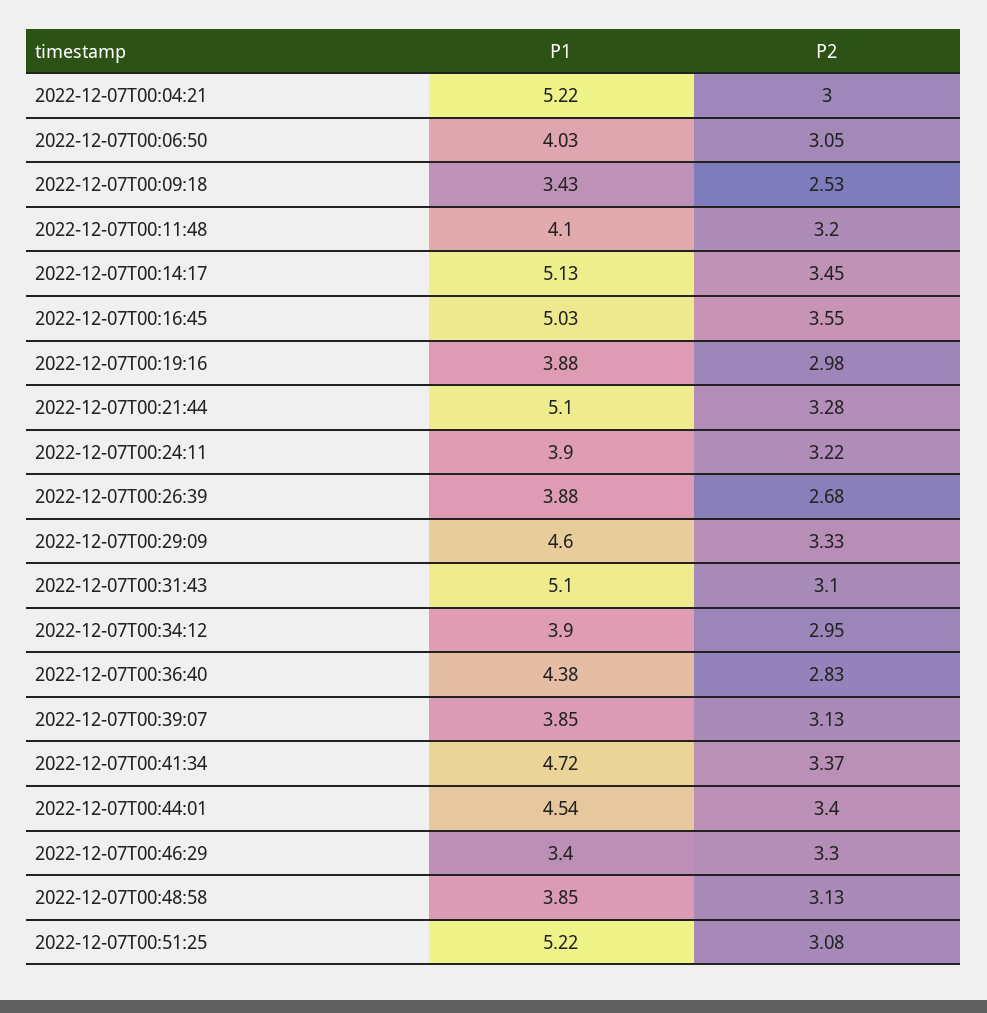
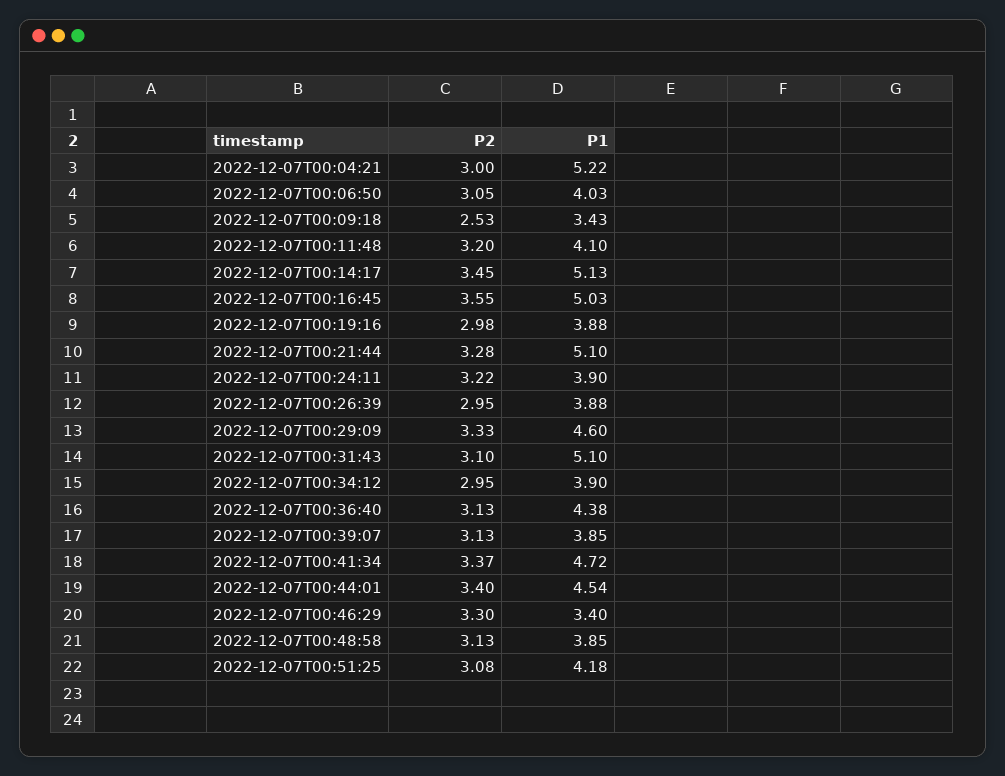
  {
    "P1": {
      "2022-12-07T00:04:21": 5.22,
      "2022-12-07T00:06:50": 4.03,
      "2022-12-07T00:09:18": 3.43,
      "2022-12-07T00:11:48": 4.1,
      "2022-12-07T00:14:17": 5.13,
      "2022-12-07T00:16:45": 5.03,
      "2022-12-07T00:19:16": 3.88,
      "2022-12-07T00:21:44": 5.1,
      "2022-12-07T00:24:11": 3.9,
      "2022-12-07T00:26:39": 3.88,
      "2022-12-07T00:29:09": 4.6,
      "2022-12-07T00:31:43": 5.1,
      "2022-12-07T00:34:12": 3.9,
      "2022-12-07T00:36:40": 4.38,
      "2022-12-07T00:39:07": 3.85,
      "2022-12-07T00:41:34": 4.72,
      "2022-12-07T00:44:01": 4.54,
      "2022-12-07T00:46:29": 3.4,
      "2022-12-07T00:48:58": 3.85,
-     "2022-12-07T00:51:25": 5.22
+     "2022-12-07T00:51:25": 4.18
    },
    "P2": {
      "2022-12-07T00:04:21": 3,
      "2022-12-07T00:06:50": 3.05,
      "2022-12-07T00:09:18": 2.53,
      "2022-12-07T00:11:48": 3.2,
      "2022-12-07T00:14:17": 3.45,
      "2022-12-07T00:16:45": 3.55,
      "2022-12-07T00:19:16": 2.98,
      "2022-12-07T00:21:44": 3.28,
      "2022-12-07T00:24:11": 3.22,
-     "2022-12-07T00:26:39": 2.68,
+     "2022-12-07T00:26:39": 2.95,
      "2022-12-07T00:29:09": 3.33,
      "2022-12-07T00:31:43": 3.1,
      "2022-12-07T00:34:12": 2.95,
-     "2022-12-07T00:36:40": 2.83,
+     "2022-12-07T00:36:40": 3.13,
      "2022-12-07T00:39:07": 3.13,
      "2022-12-07T00:41:34": 3.37,
      "2022-12-07T00:44:01": 3.4,
      "2022-12-07T00:46:29": 3.3,
      "2022-12-07T00:48:58": 3.13,
      "2022-12-07T00:51:25": 3.08
    }
  }

